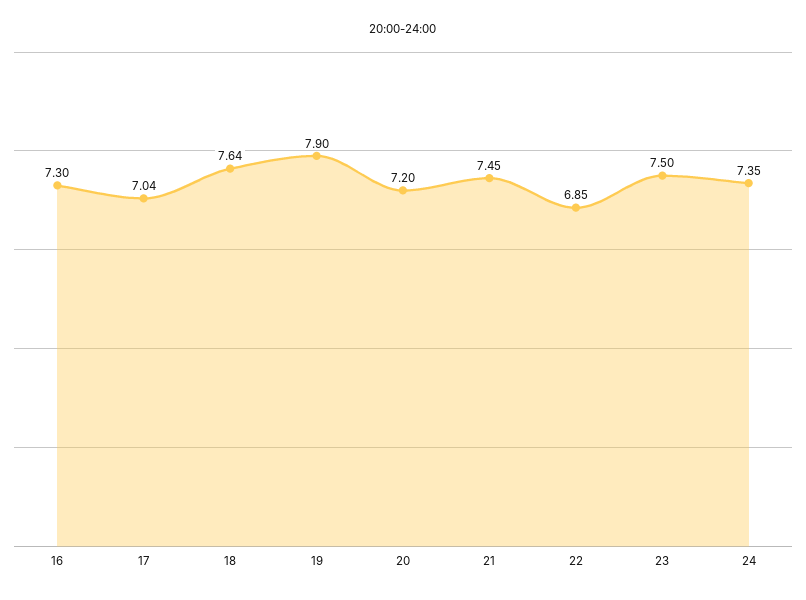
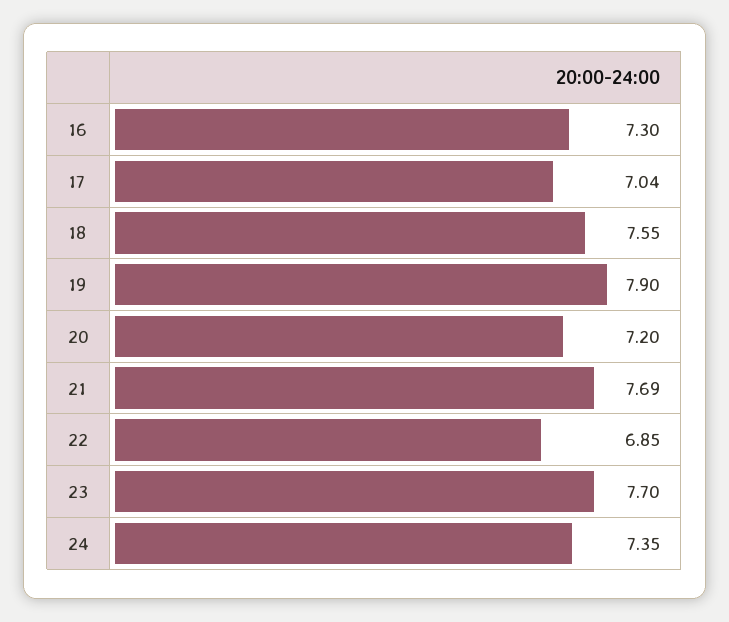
  {
    "16": 7.3,
    "17": 7.04,
-   "18": 7.64,
+   "18": 7.55,
    "19": 7.9,
    "20": 7.2,
-   "21": 7.45,
+   "21": 7.69,
    "22": 6.85,
-   "23": 7.5,
+   "23": 7.7,
    "24": 7.35
  }

